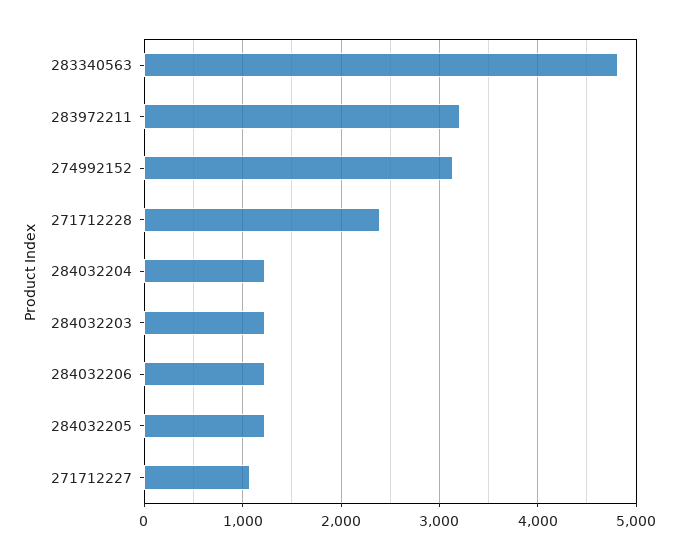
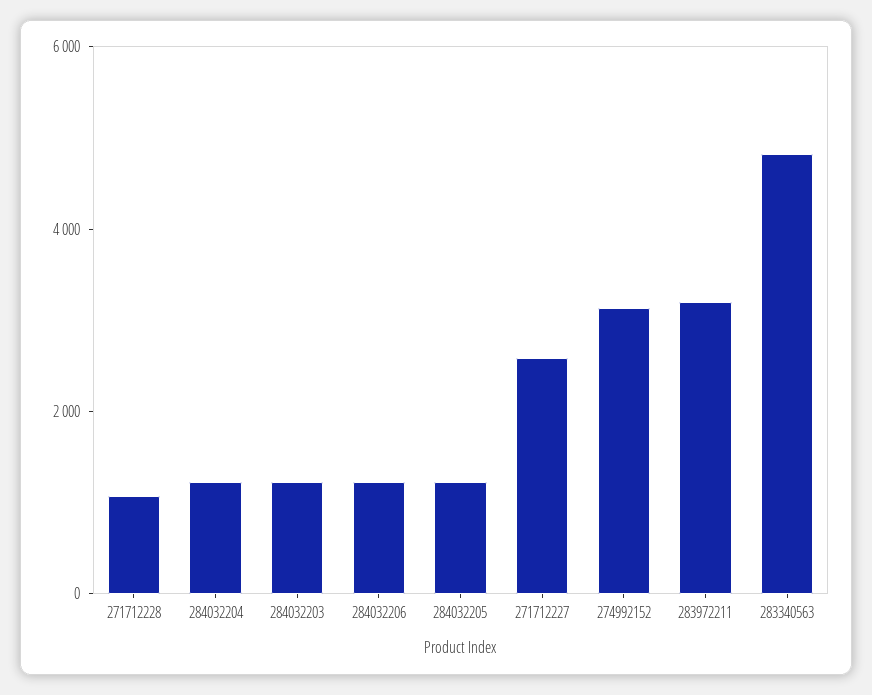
  {
    "283340563": 4800,
    "283972211": 3200,
    "274992152": 3100,
-   "271712228": 2400,
+   "271712228": 1000,
    "284032204": 1200,
    "284032203": 1200,
    "284032206": 1200,
    "284032205": 1200,
-   "271712227": 1100
+   "271712227": 2500
  }

